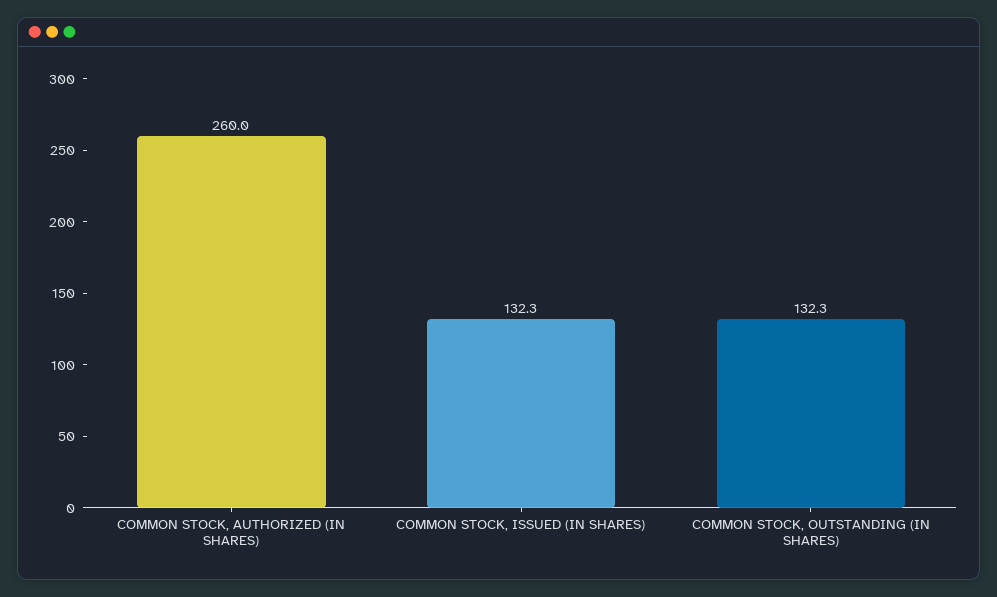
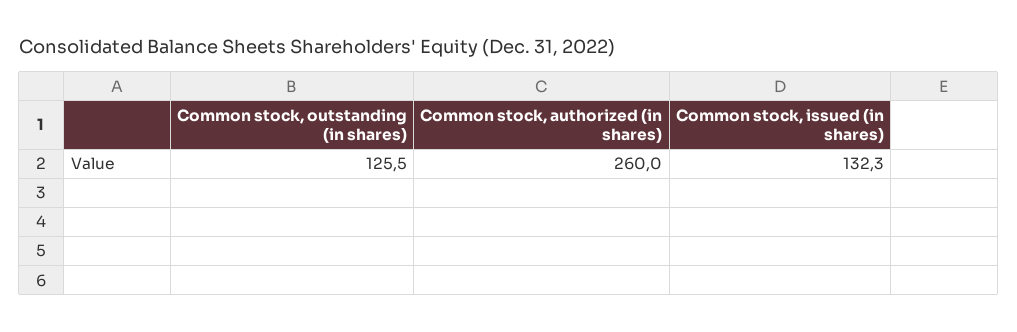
  {
    "COMMON STOCK, AUTHORIZED (IN SHARES)": 260,
    "COMMON STOCK, ISSUED (IN SHARES)": 132.3,
-   "COMMON STOCK, OUTSTANDING (IN SHARES)": 132.3
+   "COMMON STOCK, OUTSTANDING (IN SHARES)": 125.5
  }

